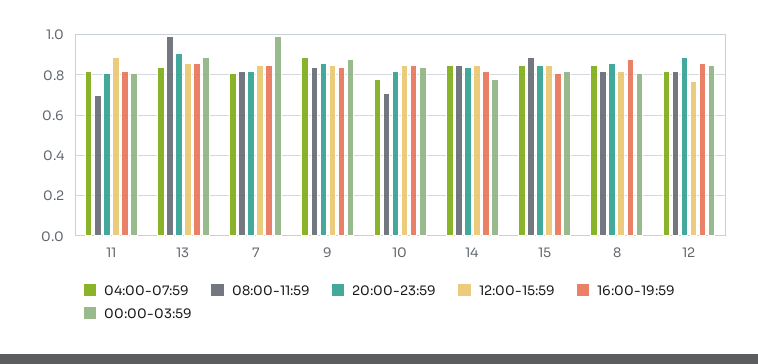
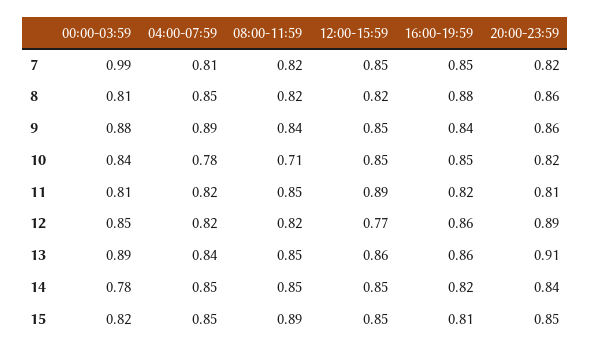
  {
    "04:00-07:59": {
      "11": 0.82,
      "13": 0.84,
      "7": 0.81,
      "9": 0.89,
      "10": 0.78,
      "14": 0.85,
      "15": 0.85,
      "8": 0.85,
      "12": 0.82
    },
    "08:00-11:59": {
-     "11": 0.7,
+     "11": 0.85,
-     "13": 1,
+     "13": 0.85,
      "7": 0.82,
      "9": 0.84,
      "10": 0.71,
      "14": 0.85,
      "15": 0.89,
      "8": 0.82,
      "12": 0.82
    },
    "20:00-23:59": {
      "11": 0.81,
      "13": 0.91,
      "7": 0.82,
      "9": 0.86,
      "10": 0.82,
      "14": 0.84,
      "15": 0.85,
      "8": 0.86,
      "12": 0.89
    },
    "12:00-15:59": {
      "11": 0.89,
      "13": 0.86,
      "7": 0.85,
      "9": 0.85,
      "10": 0.85,
      "14": 0.85,
      "15": 0.85,
      "8": 0.82,
      "12": 0.77
    },
    "16:00-19:59": {
      "11": 0.82,
      "13": 0.86,
      "7": 0.85,
      "9": 0.84,
      "10": 0.85,
      "14": 0.82,
      "15": 0.81,
      "8": 0.88,
      "12": 0.86
    },
    "00:00-03:59": {
      "11": 0.81,
      "13": 0.89,
      "7": 0.99,
      "9": 0.88,
      "10": 0.84,
      "14": 0.78,
      "15": 0.82,
      "8": 0.81,
      "12": 0.85
    }
  }

